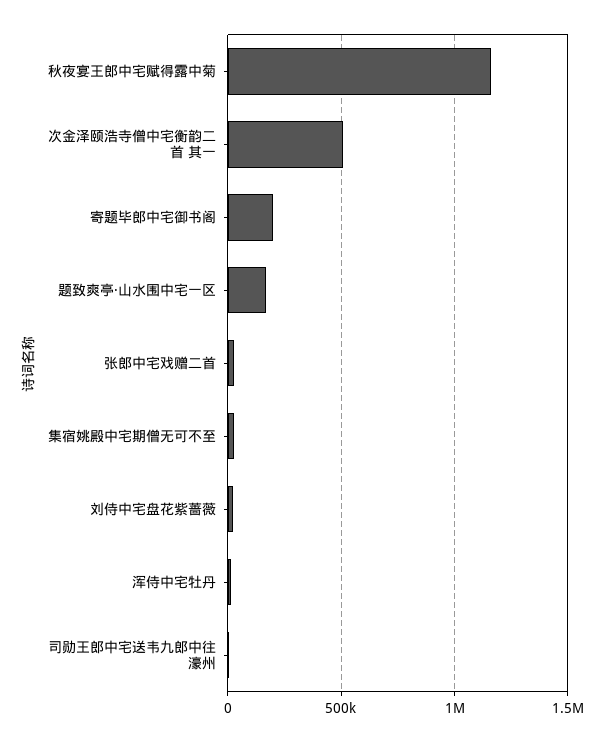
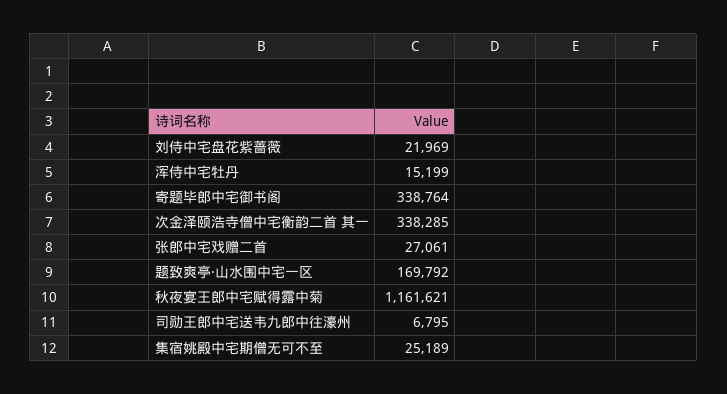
  {
    "秋夜宴王郎中宅赋得露中菊": 1161621,
-   "次金泽颐浩寺僧中宅衡韵二首 其一": 500000,
+   "次金泽颐浩寺僧中宅衡韵二首 其一": 338285,
-   "寄题毕郎中宅御书阁": 200000,
+   "寄题毕郎中宅御书阁": 338764,
    "题致爽亭·山水围中宅一区": 169792,
    "张郎中宅戏赠二首": 27061,
    "集宿姚殿中宅期僧无可不至": 25189,
    "刘侍中宅盘花紫蔷薇": 21969,
    "浑侍中宅牡丹": 15199,
    "司勋王郎中宅送韦九郎中往濠州": 6795
  }

